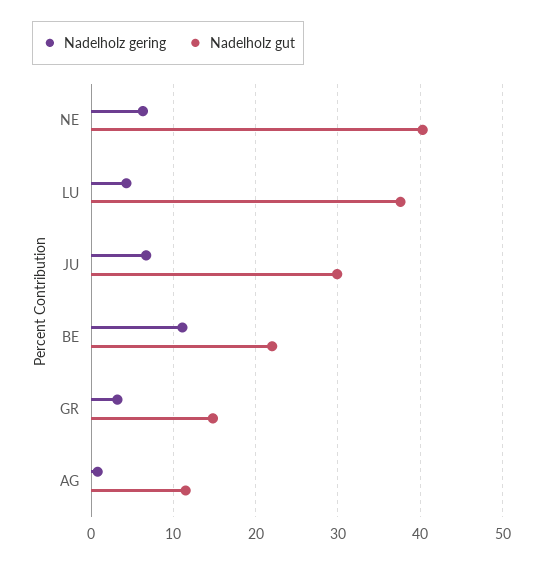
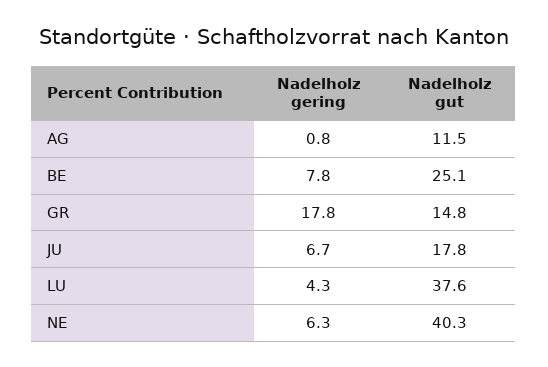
  {
    "Nadelholz gering": {
      "NE": 6.3,
      "LU": 4.3,
      "JU": 6.7,
-     "BE": 11,
+     "BE": 7.8,
-     "GR": 3,
+     "GR": 17.8,
      "AG": 0.8
    },
    "Nadelholz gut": {
      "NE": 40.3,
      "LU": 37.6,
-     "JU": 30,
+     "JU": 17.8,
-     "BE": 22,
+     "BE": 25.1,
      "GR": 14.8,
      "AG": 11.5
    }
  }

